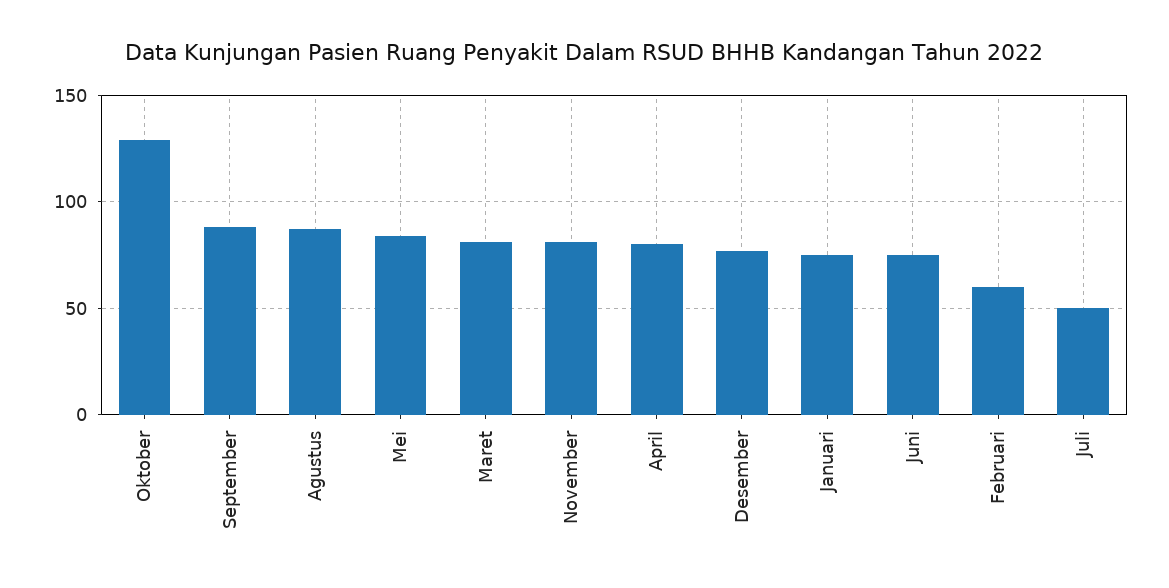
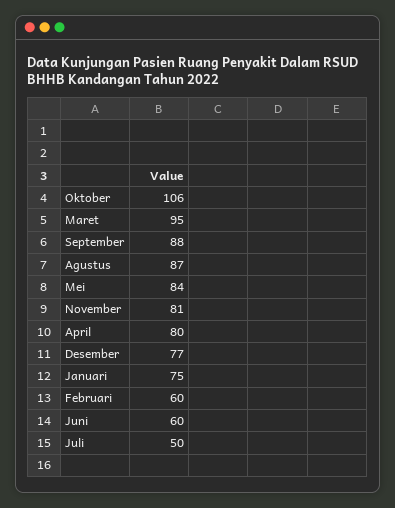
  {
-   "Oktober": 130,
+   "Oktober": 106,
    "September": 88,
    "Agustus": 87,
    "Mei": 84,
-   "Maret": 80,
+   "Maret": 95,
    "November": 81,
    "April": 80,
    "Desember": 77,
    "Januari": 75,
-   "Juni": 75,
+   "Juni": 60,
    "Februari": 60,
    "Juli": 50
  }

